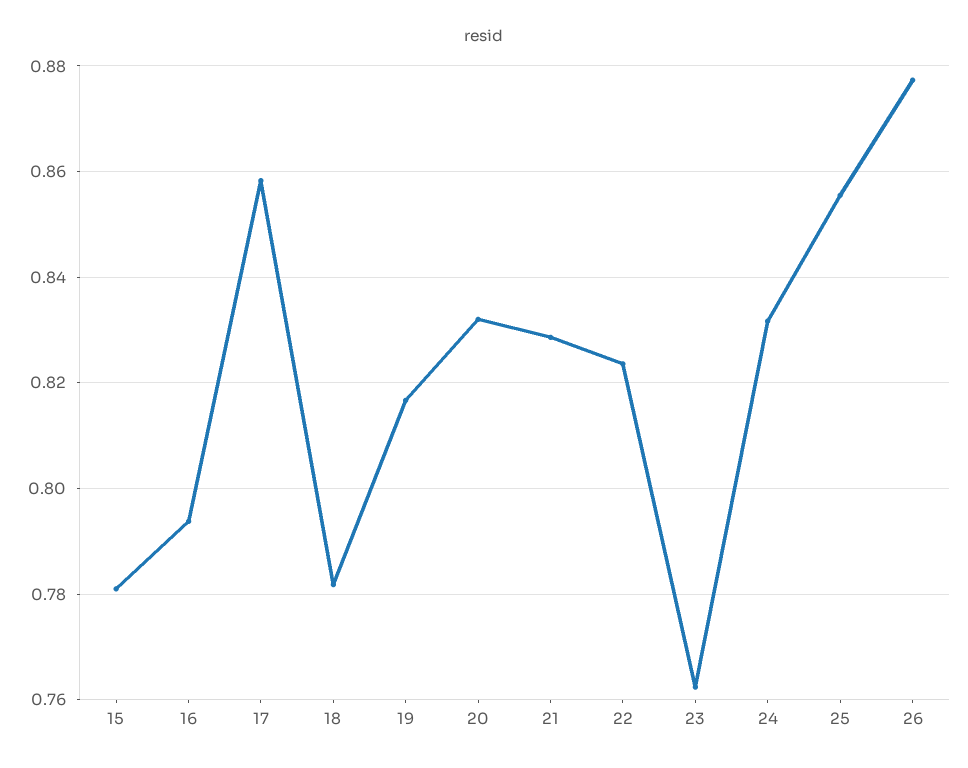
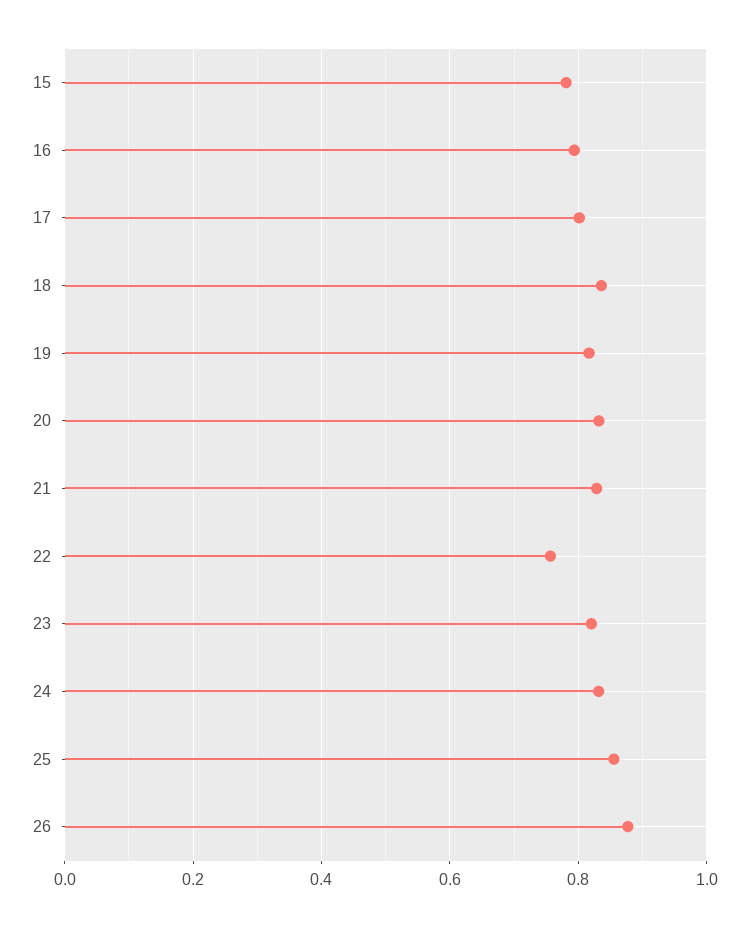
  {
    "15": 0.782,
    "16": 0.794,
-   "17": 0.858,
+   "17": 0.8,
-   "18": 0.782,
+   "18": 0.84,
    "19": 0.816,
    "20": 0.832,
    "21": 0.828,
-   "22": 0.824,
+   "22": 0.76,
-   "23": 0.762,
+   "23": 0.82,
    "24": 0.832,
    "25": 0.856,
    "26": 0.878
  }

